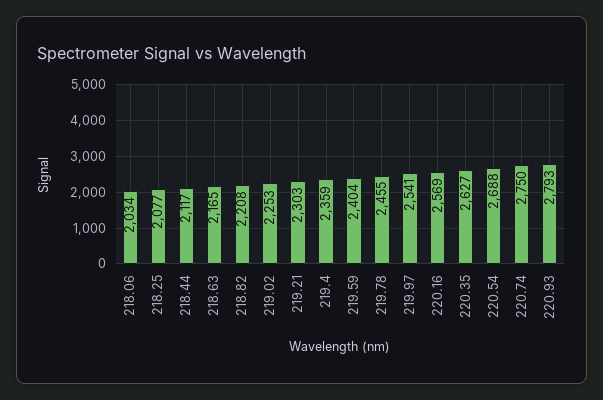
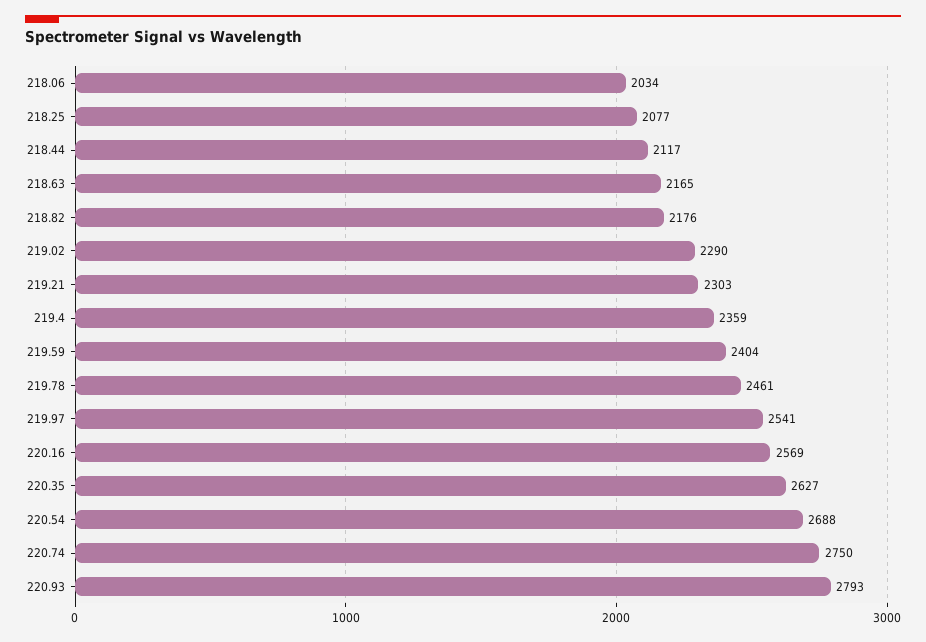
  {
    "218.06": 2034,
    "218.25": 2077,
    "218.44": 2117,
    "218.63": 2165,
-   "218.82": 2208,
+   "218.82": 2176,
-   "219.02": 2253,
+   "219.02": 2290,
    "219.21": 2303,
    "219.4": 2359,
    "219.59": 2404,
-   "219.78": 2455,
+   "219.78": 2461,
    "219.97": 2541,
    "220.16": 2569,
    "220.35": 2627,
    "220.54": 2688,
    "220.74": 2750,
    "220.93": 2793
  }

